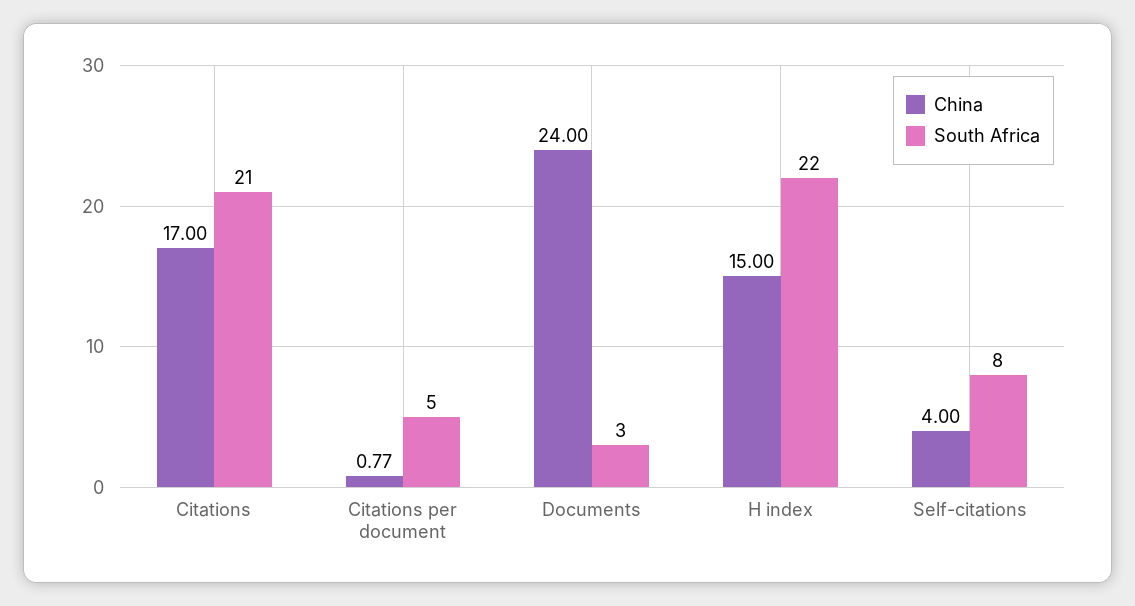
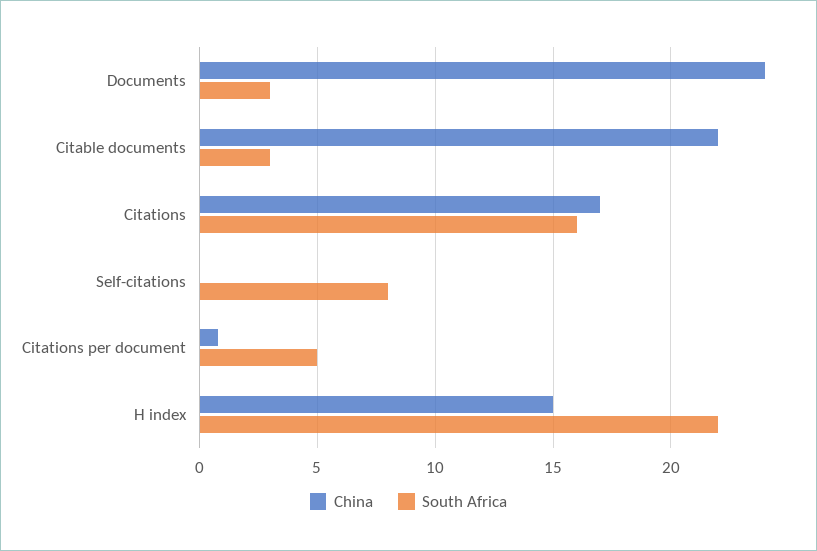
  {
    "China": {
      "Citations": 17,
      "Citations per document": 0.77,
      "Documents": 24,
      "H index": 15,
-     "Self-citations": 4
+     "Self-citations": 0,
+     "Citable documents": 22
    },
    "South Africa": {
-     "Citations": 21,
+     "Citations": 16,
      "Citations per document": 5,
      "Documents": 3,
      "H index": 22,
-     "Self-citations": 8
+     "Self-citations": 8,
+     "Citable documents": 3
    }
  }

